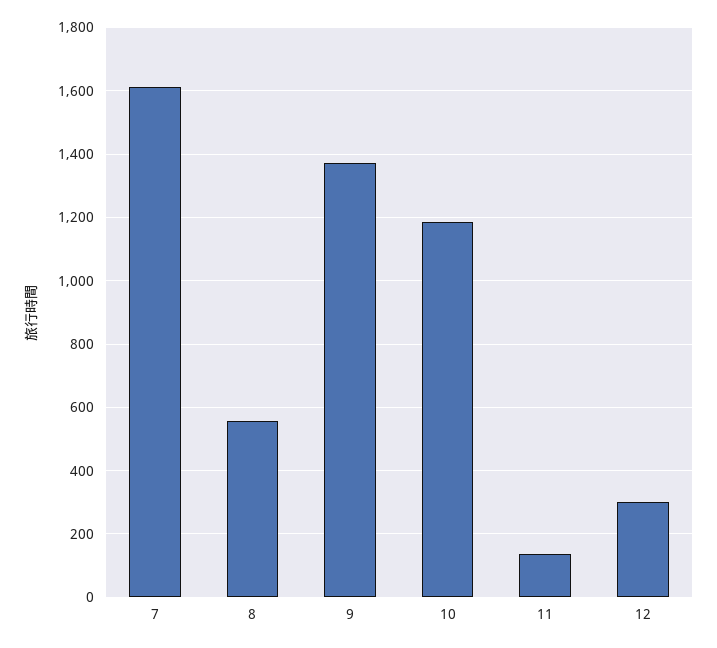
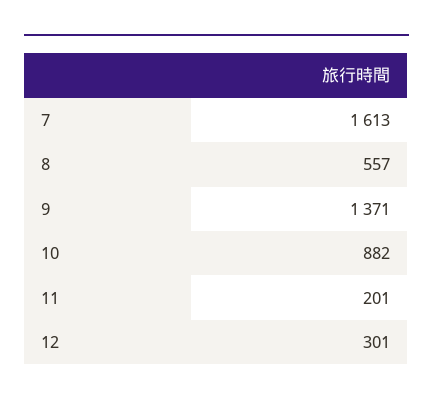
  {
    "7": 1613,
    "8": 557,
    "9": 1371,
-   "10": 1180,
+   "10": 882,
-   "11": 140,
+   "11": 201,
    "12": 301
  }

